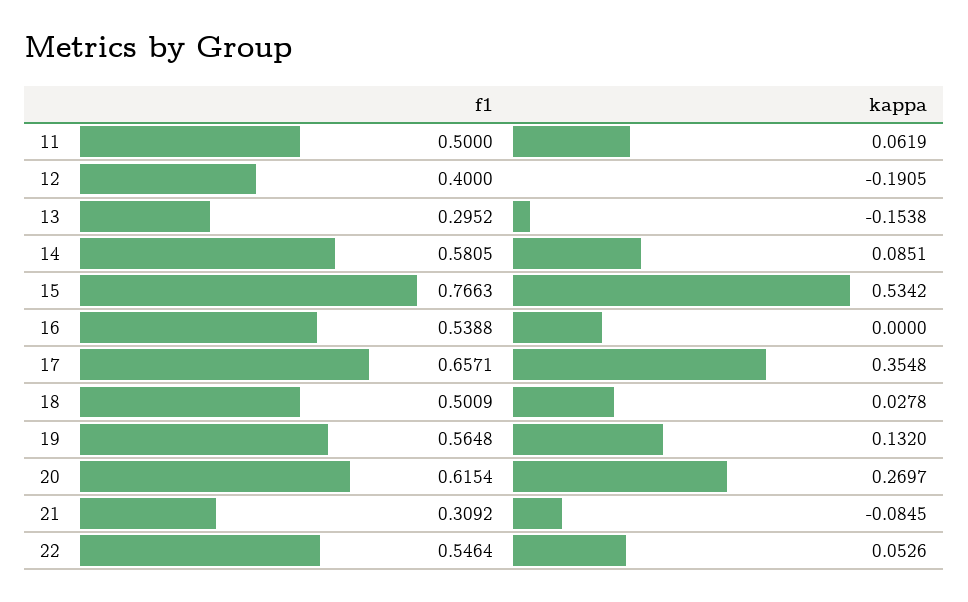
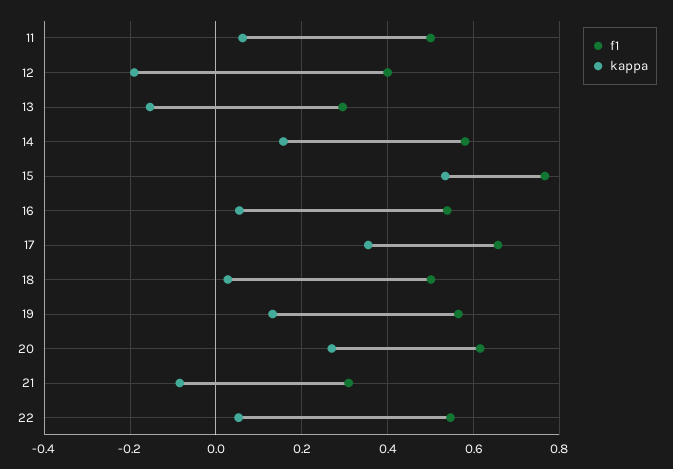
  {
    "f1": {
      "11": 0.5,
      "12": 0.4,
      "13": 0.2952,
      "14": 0.5805,
      "15": 0.7663,
      "16": 0.5388,
      "17": 0.6571,
      "18": 0.5009,
      "19": 0.5648,
      "20": 0.6154,
      "21": 0.3092,
      "22": 0.5464
    },
    "kappa": {
      "11": 0.0619,
      "12": -0.1905,
      "13": -0.1538,
-     "14": 0.0851,
+     "14": 0.16,
      "15": 0.5342,
-     "16": 0,
+     "16": 0.06,
      "17": 0.3548,
      "18": 0.0278,
      "19": 0.132,
      "20": 0.2697,
      "21": -0.0845,
      "22": 0.0526
    }
  }

